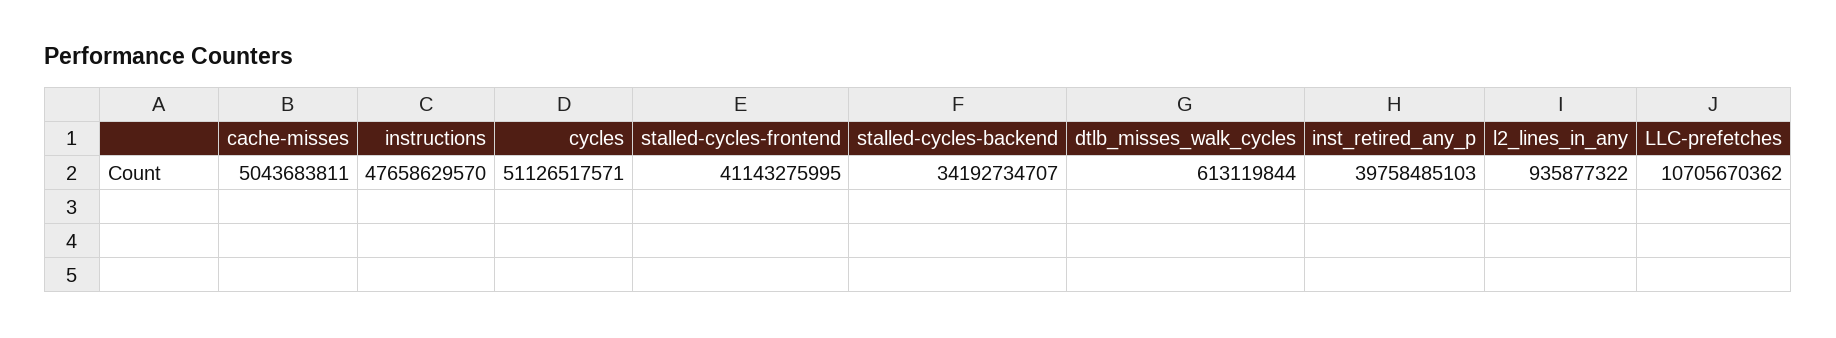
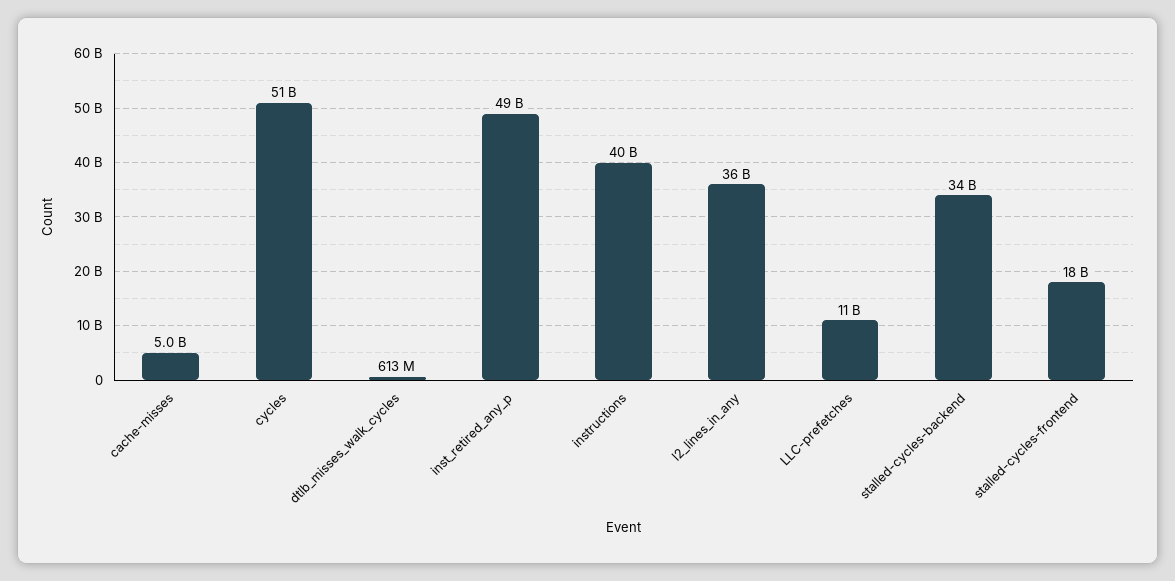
  {
    "cache-misses": 5043683811,
-   "instructions": 47658629570,
+   "instructions": 40000000000,
    "cycles": 51126517571,
-   "stalled-cycles-frontend": 41143275995,
+   "stalled-cycles-frontend": 18000000000,
    "stalled-cycles-backend": 34192734707,
    "dtlb_misses_walk_cycles": 613119844,
-   "inst_retired_any_p": 39758485103,
+   "inst_retired_any_p": 49000000000,
-   "l2_lines_in_any": 935877322,
+   "l2_lines_in_any": 36000000000,
    "LLC-prefetches": 10705670362
  }

